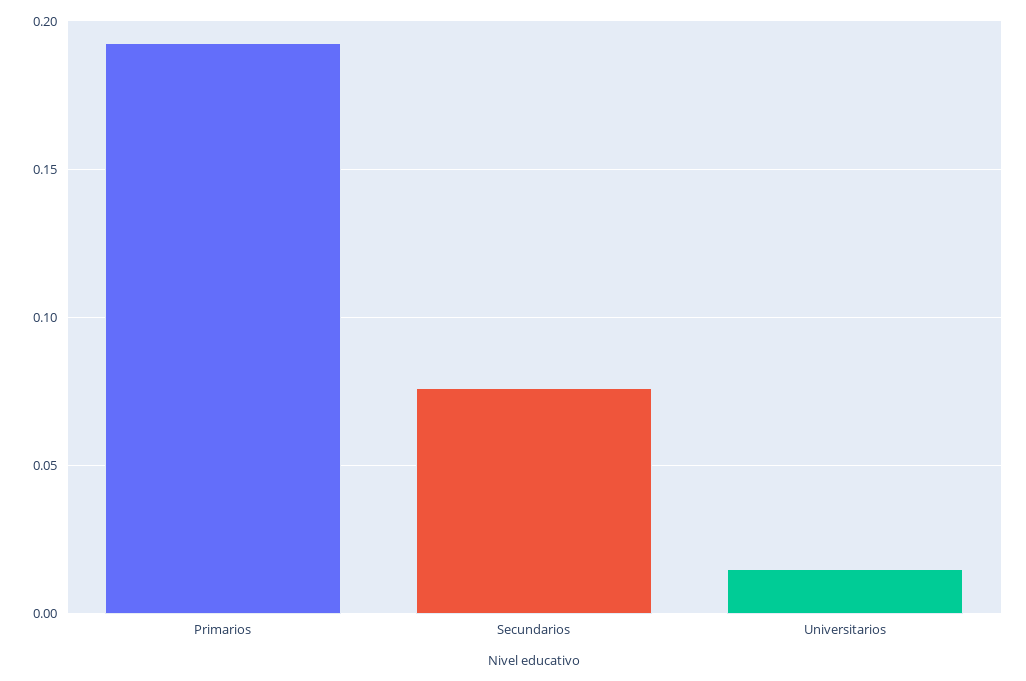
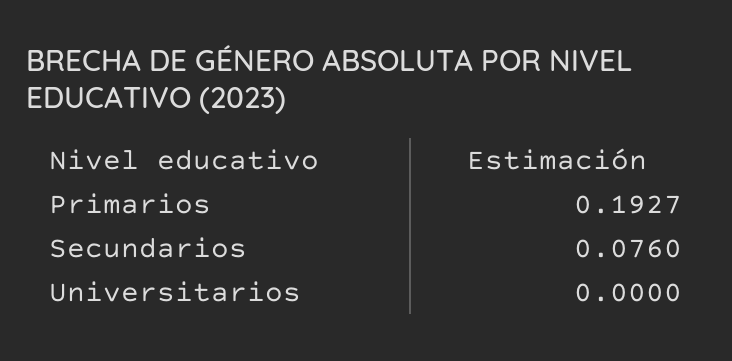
  {
    "Primarios": 0.1927,
    "Secundarios": 0.076,
-   "Universitarios": 0.015
+   "Universitarios": 0
  }

